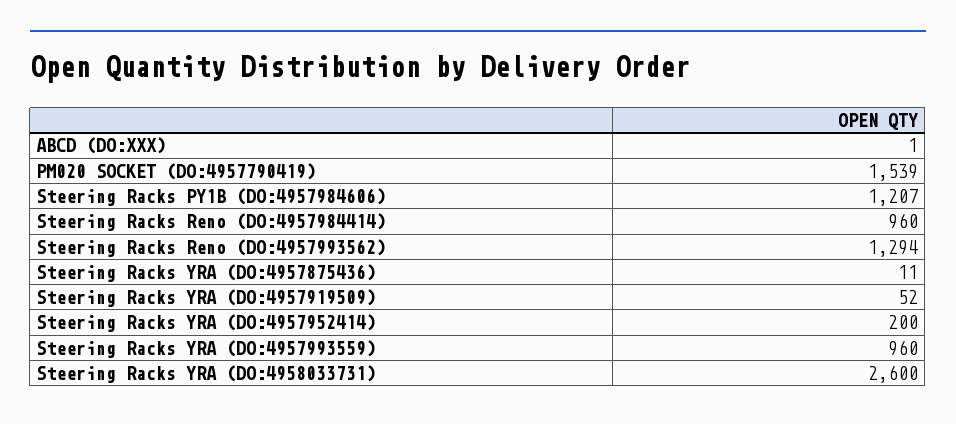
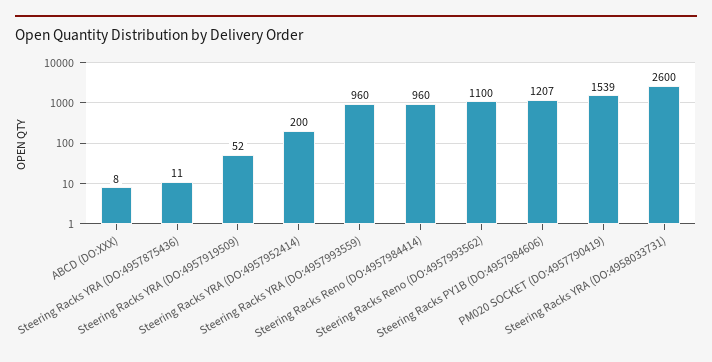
  {
-   "ABCD (DO:XXX)": 1,
+   "ABCD (DO:XXX)": 8,
    "PM020 SOCKET (DO:4957790419)": 1539,
    "Steering Racks PY1B (DO:4957984606)": 1207,
    "Steering Racks Reno (DO:4957984414)": 960,
-   "Steering Racks Reno (DO:4957993562)": 1294,
+   "Steering Racks Reno (DO:4957993562)": 1100,
    "Steering Racks YRA (DO:4957875436)": 11,
    "Steering Racks YRA (DO:4957919509)": 52,
    "Steering Racks YRA (DO:4957952414)": 200,
    "Steering Racks YRA (DO:4957993559)": 960,
    "Steering Racks YRA (DO:4958033731)": 2600
  }

